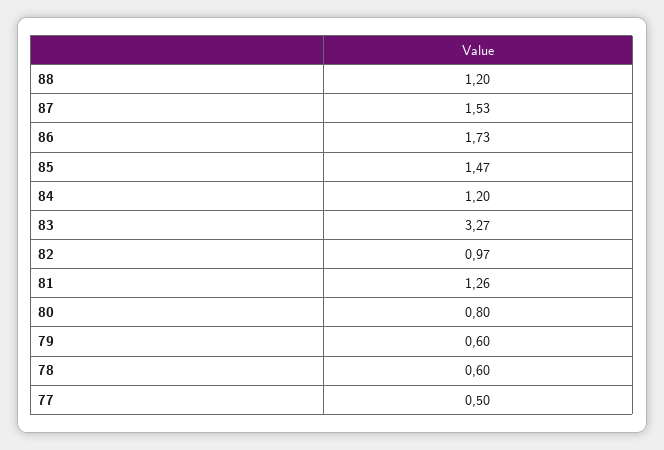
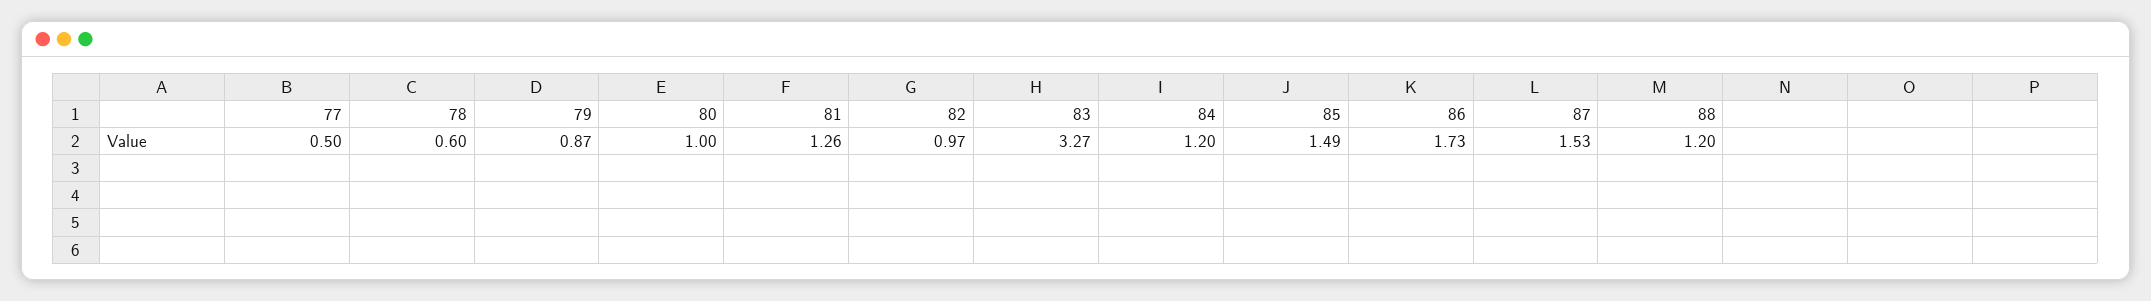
  {
    "88": 1.2,
    "87": 1.53,
    "86": 1.73,
-   "85": 1.47,
+   "85": 1.49,
    "84": 1.2,
    "83": 3.27,
    "82": 0.97,
    "81": 1.26,
-   "80": 0.8,
+   "80": 1,
-   "79": 0.6,
+   "79": 0.87,
    "78": 0.6,
    "77": 0.5
  }

